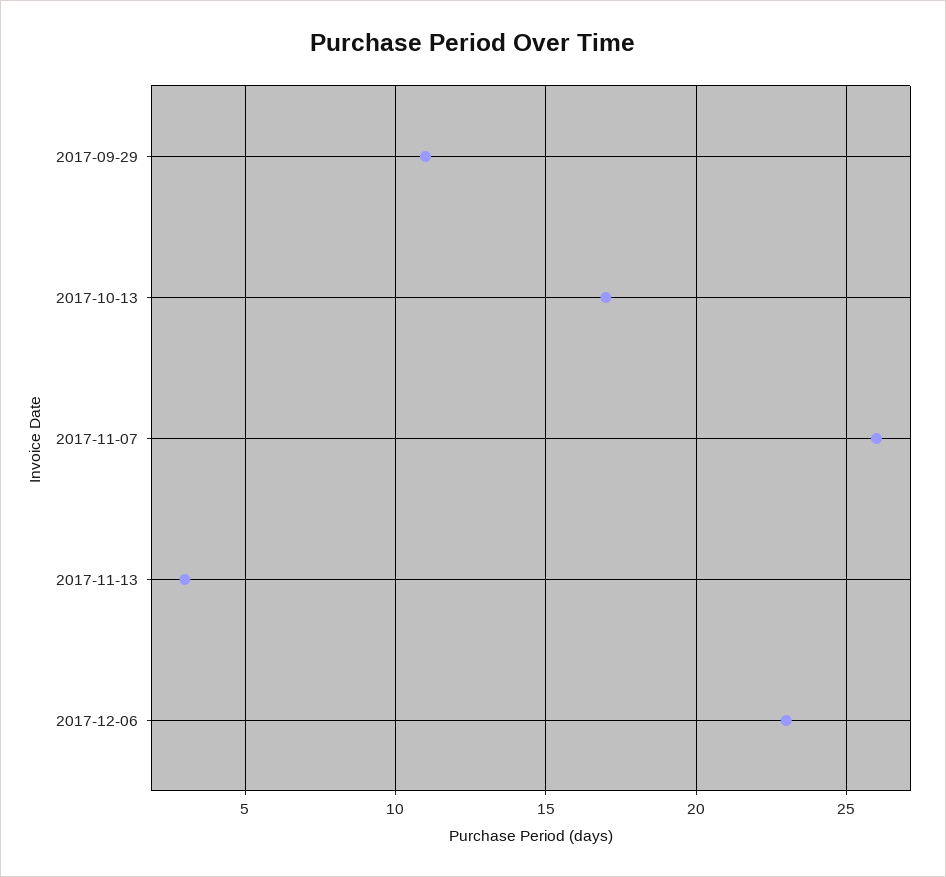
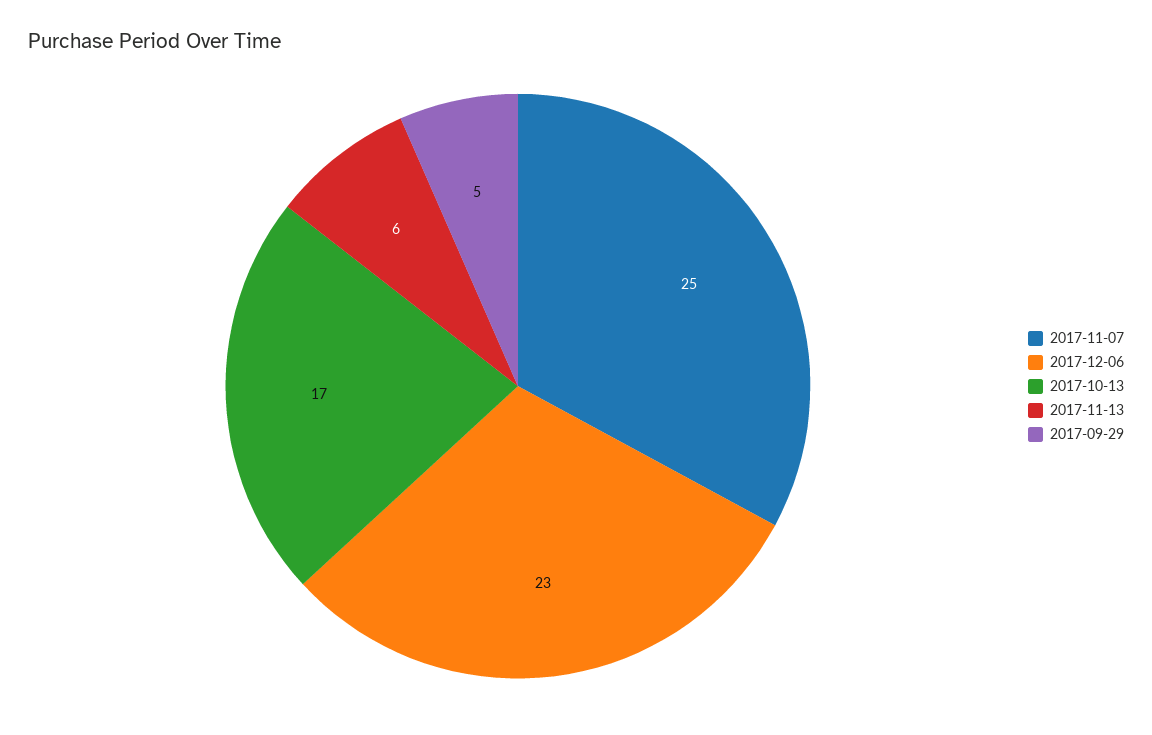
  {
-   "2017-09-29": 11,
+   "2017-09-29": 5,
    "2017-10-13": 17,
-   "2017-11-07": 26,
+   "2017-11-07": 25,
-   "2017-11-13": 3,
+   "2017-11-13": 6,
    "2017-12-06": 23
  }

